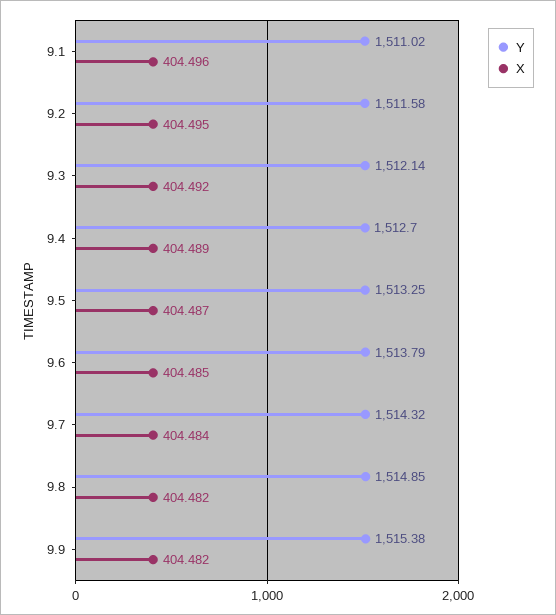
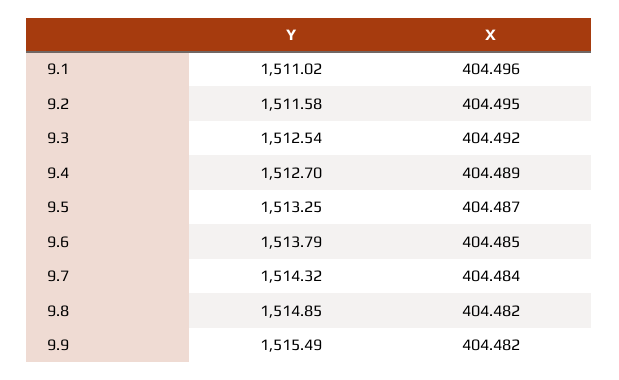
  {
    "Y": {
      "9.1": 1511.02,
      "9.2": 1511.58,
-     "9.3": 1512.14,
+     "9.3": 1512.54,
      "9.4": 1512.7,
      "9.5": 1513.25,
      "9.6": 1513.79,
      "9.7": 1514.32,
      "9.8": 1514.85,
-     "9.9": 1515.38
+     "9.9": 1515.49
    },
    "X": {
      "9.1": 404.496,
      "9.2": 404.495,
      "9.3": 404.492,
      "9.4": 404.489,
      "9.5": 404.487,
      "9.6": 404.485,
      "9.7": 404.484,
      "9.8": 404.482,
      "9.9": 404.482
    }
  }

